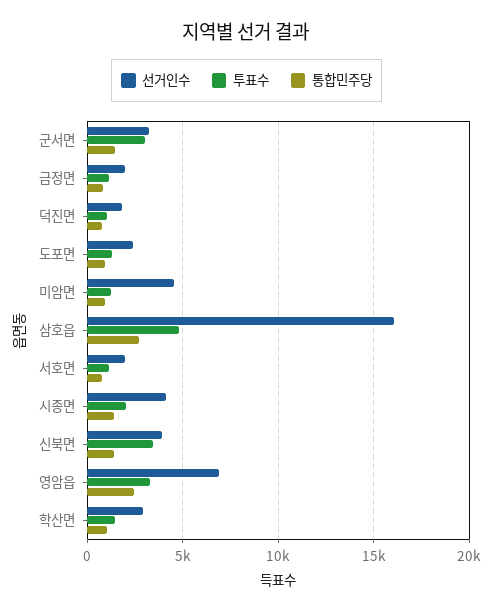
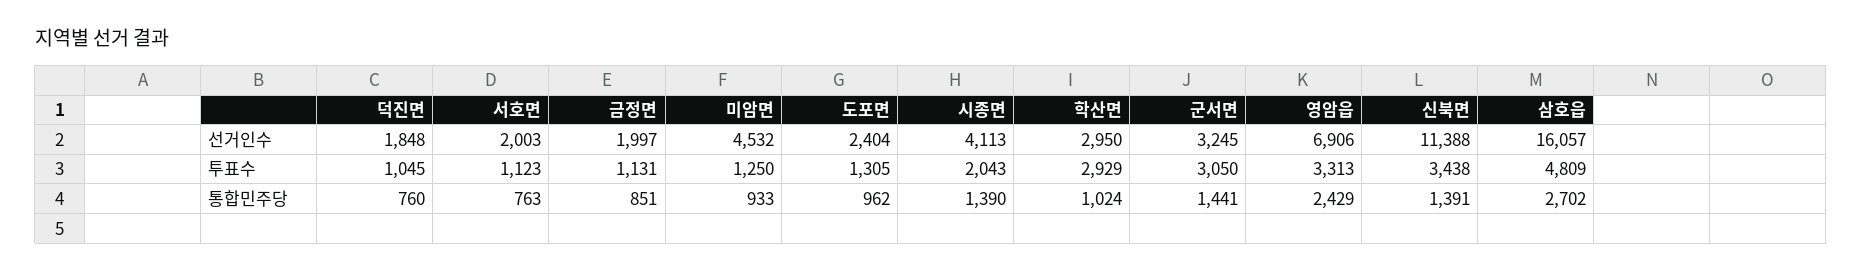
  {
    "선거인수": {
      "군서면": 3245,
      "금정면": 1997,
      "덕진면": 1848,
      "도포면": 2404,
      "미암면": 4532,
      "삼호읍": 16057,
      "서호면": 2003,
      "시종면": 4113,
-     "신북면": 4000,
+     "신북면": 11388,
      "영암읍": 6906,
      "학산면": 2950
    },
    "투표수": {
      "군서면": 3050,
      "금정면": 1131,
      "덕진면": 1045,
      "도포면": 1305,
      "미암면": 1250,
      "삼호읍": 4809,
      "서호면": 1123,
      "시종면": 2043,
      "신북면": 3438,
      "영암읍": 3313,
-     "학산면": 1500
+     "학산면": 2929
    },
    "통합민주당": {
      "군서면": 1441,
      "금정면": 851,
      "덕진면": 760,
      "도포면": 962,
      "미암면": 933,
      "삼호읍": 2702,
      "서호면": 763,
      "시종면": 1390,
      "신북면": 1391,
      "영암읍": 2429,
      "학산면": 1024
    }
  }

